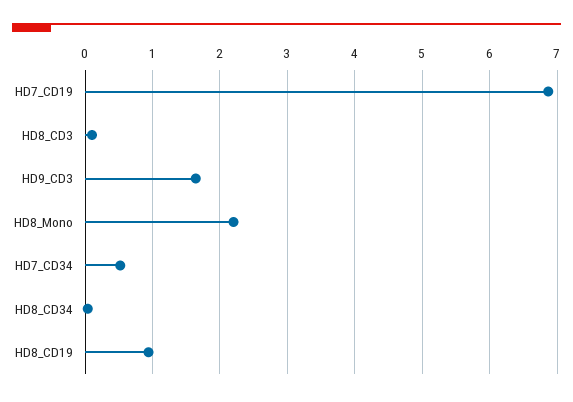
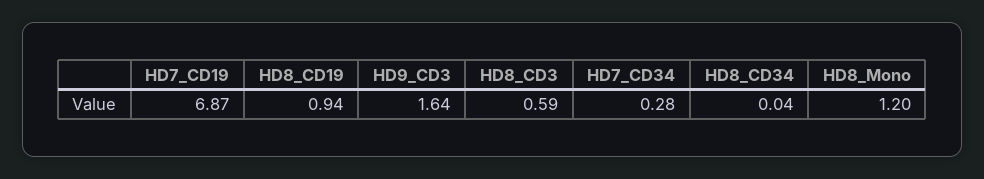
  {
    "HD7_CD19": 6.87,
-   "HD8_CD3": 0.1,
+   "HD8_CD3": 0.59,
    "HD9_CD3": 1.64,
-   "HD8_Mono": 2.2,
+   "HD8_Mono": 1.2,
-   "HD7_CD34": 0.5,
+   "HD7_CD34": 0.28,
    "HD8_CD34": 0.04,
    "HD8_CD19": 0.94
  }

